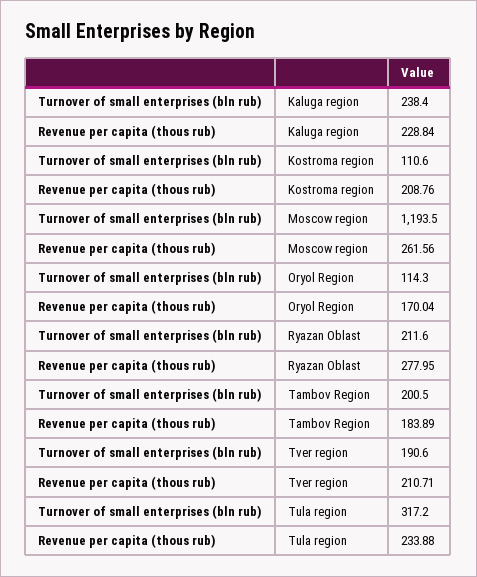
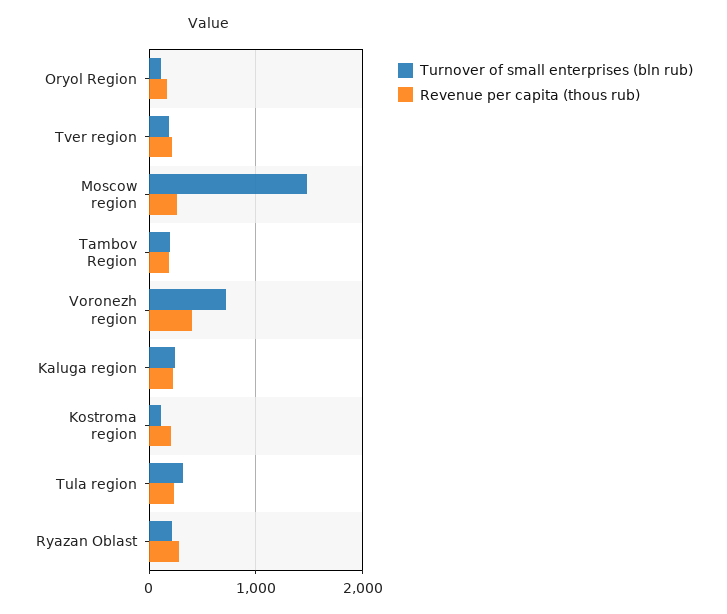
  {
    "Turnover of small enterprises (bln rub)": {
      "Kaluga region": 238.4,
      "Kostroma region": 110.6,
-     "Moscow region": 1193.5,
+     "Moscow region": 1500,
      "Oryol Region": 114.3,
      "Ryazan Oblast": 211.6,
      "Tambov Region": 200.5,
      "Tver region": 190.6,
-     "Tula region": 317.2
+     "Tula region": 317.2,
+     "Voronezh region": 700
    },
    "Revenue per capita (thous rub)": {
      "Kaluga region": 228.84,
      "Kostroma region": 208.76,
      "Moscow region": 261.56,
      "Oryol Region": 170.04,
      "Ryazan Oblast": 277.95,
      "Tambov Region": 183.89,
      "Tver region": 210.71,
-     "Tula region": 233.88
+     "Tula region": 233.88,
+     "Voronezh region": 400
    }
  }

